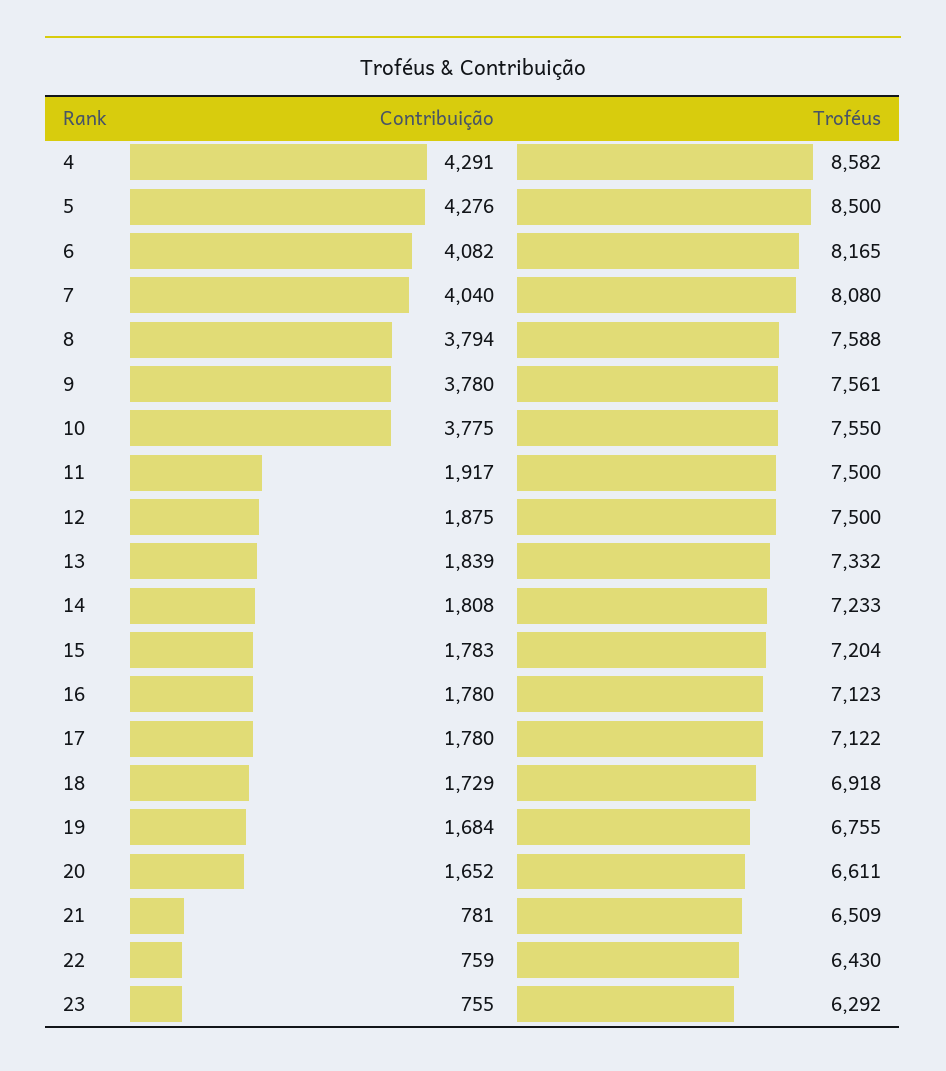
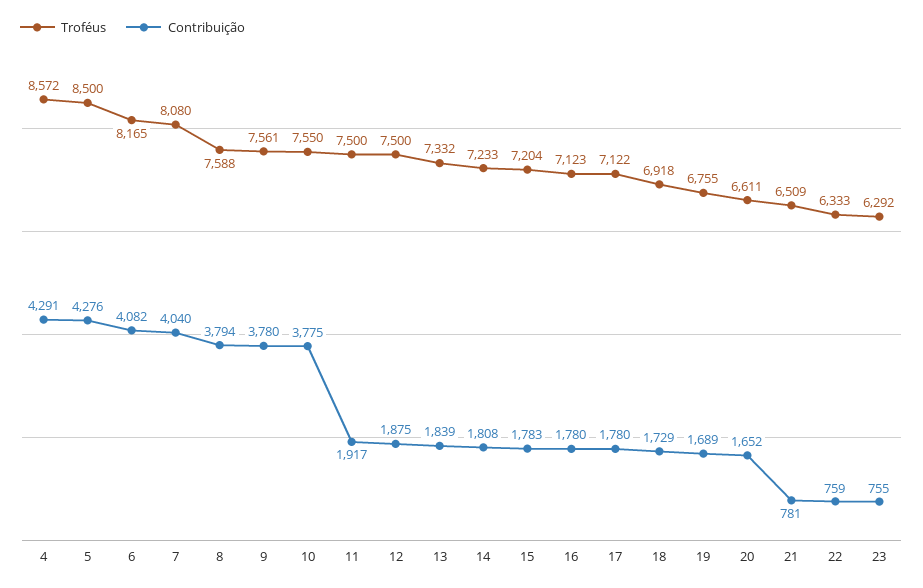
  {
    "Contribuição": {
      "4": 4291,
      "5": 4276,
      "6": 4082,
      "7": 4040,
      "8": 3794,
      "9": 3780,
      "10": 3775,
      "11": 1917,
      "12": 1875,
      "13": 1839,
      "14": 1808,
      "15": 1783,
      "16": 1780,
      "17": 1780,
      "18": 1729,
-     "19": 1684,
+     "19": 1689,
      "20": 1652,
      "21": 781,
      "22": 759,
      "23": 755
    },
    "Troféus": {
-     "4": 8582,
+     "4": 8572,
      "5": 8500,
      "6": 8165,
      "7": 8080,
      "8": 7588,
      "9": 7561,
      "10": 7550,
      "11": 7500,
      "12": 7500,
      "13": 7332,
      "14": 7233,
      "15": 7204,
      "16": 7123,
      "17": 7122,
      "18": 6918,
      "19": 6755,
      "20": 6611,
      "21": 6509,
-     "22": 6430,
+     "22": 6333,
      "23": 6292
    }
  }

